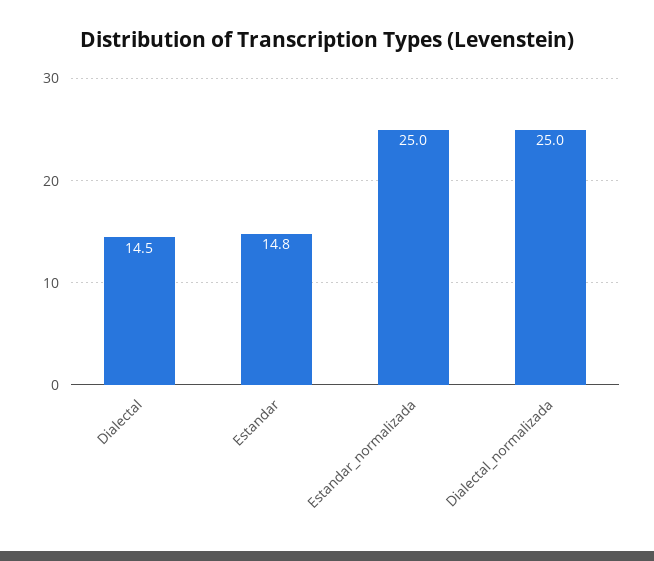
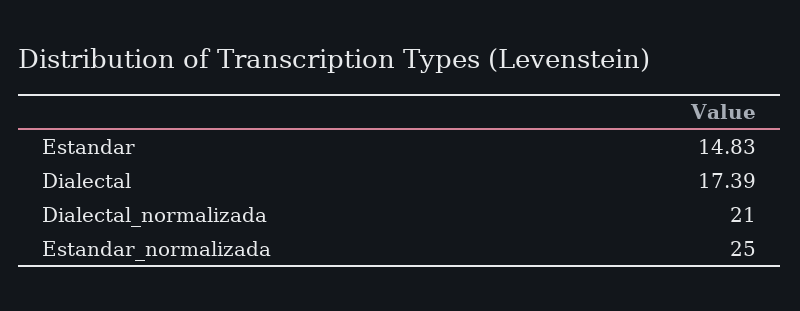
  {
-   "Dialectal": 14.5,
+   "Dialectal": 17.39,
    "Estandar": 14.83,
    "Estandar_normalizada": 25,
-   "Dialectal_normalizada": 25
+   "Dialectal_normalizada": 21
  }

